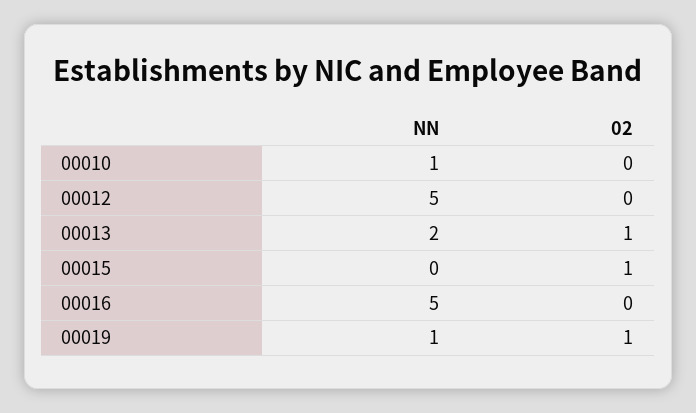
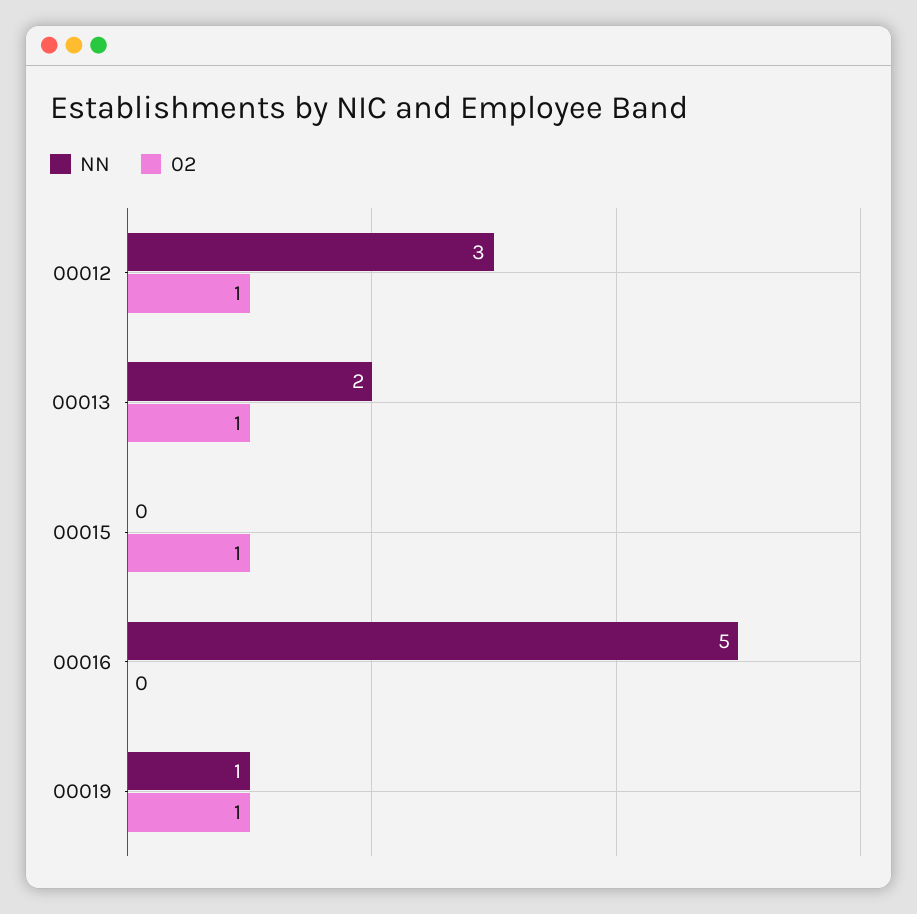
  {
    "NN": {
-     "00010": 1,
-     "00012": 5,
+     "00012": 3,
      "00013": 2,
      "00015": 0,
      "00016": 5,
      "00019": 1
    },
    "02": {
-     "00010": 0,
-     "00012": 0,
+     "00012": 1,
      "00013": 1,
      "00015": 1,
      "00016": 0,
      "00019": 1
    }
  }

